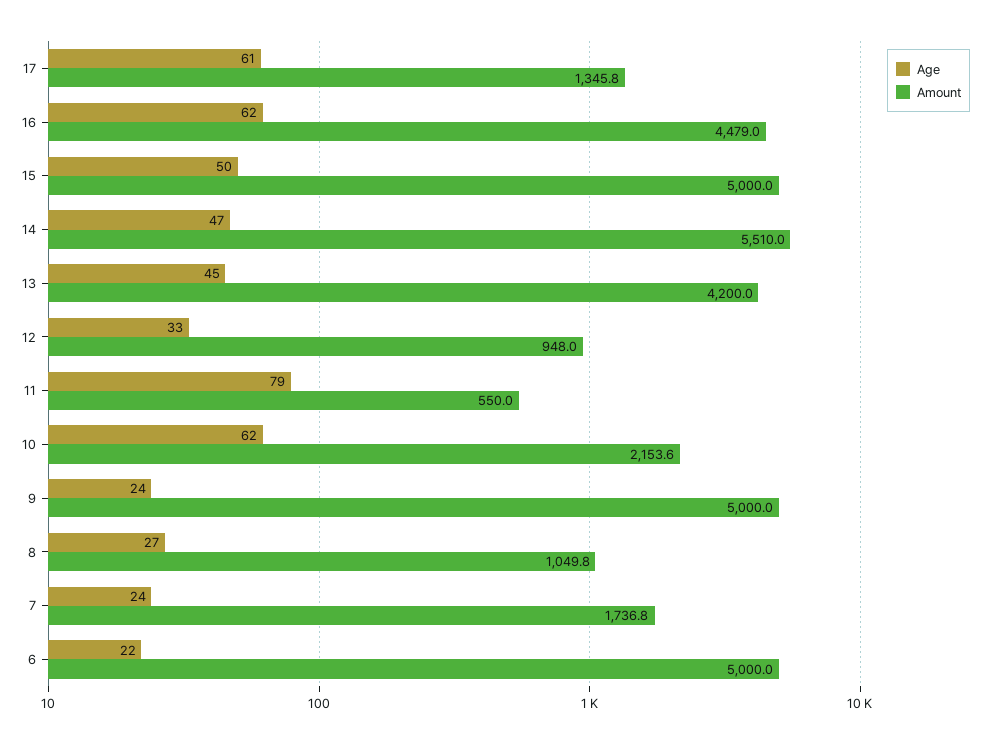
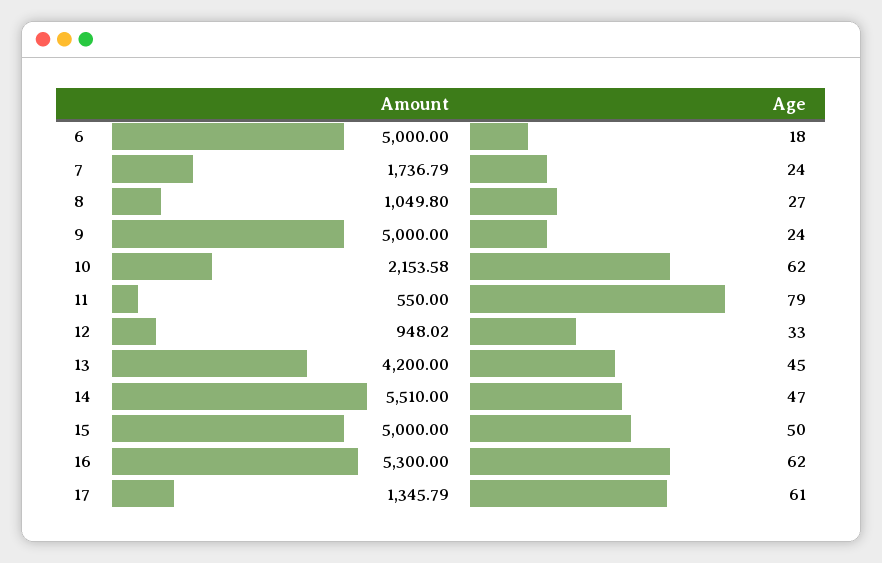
  {
    "Age": {
      "17": 61,
      "16": 62,
      "15": 50,
      "14": 47,
      "13": 45,
      "12": 33,
      "11": 79,
      "10": 62,
      "9": 24,
      "8": 27,
      "7": 24,
-     "6": 22
+     "6": 18
    },
    "Amount": {
      "17": 1345.79,
-     "16": 4479,
+     "16": 5300,
      "15": 5000,
      "14": 5510,
      "13": 4200,
      "12": 948.02,
      "11": 550,
      "10": 2153.58,
      "9": 5000,
      "8": 1049.8,
      "7": 1736.79,
      "6": 5000
    }
  }

